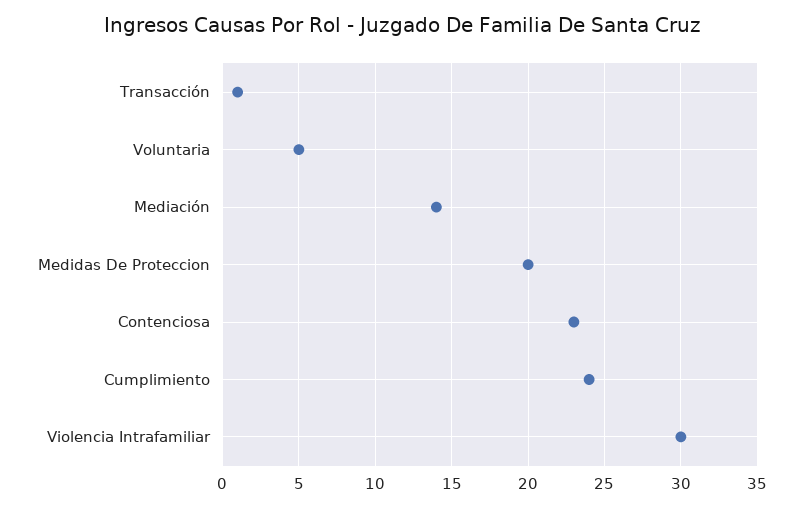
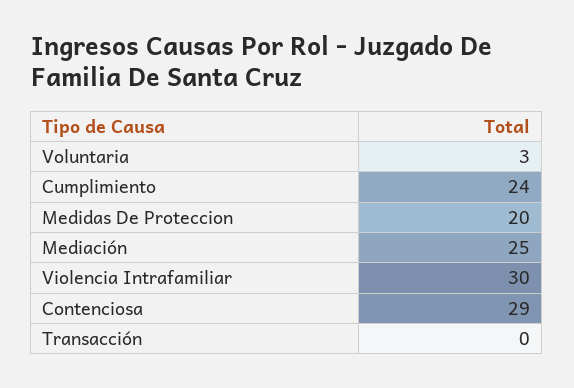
  {
-   "Transacción": 1,
+   "Transacción": 0,
-   "Voluntaria": 5,
+   "Voluntaria": 3,
-   "Mediación": 14,
+   "Mediación": 25,
    "Medidas De Proteccion": 20,
-   "Contenciosa": 23,
+   "Contenciosa": 29,
    "Cumplimiento": 24,
    "Violencia Intrafamiliar": 30
  }

